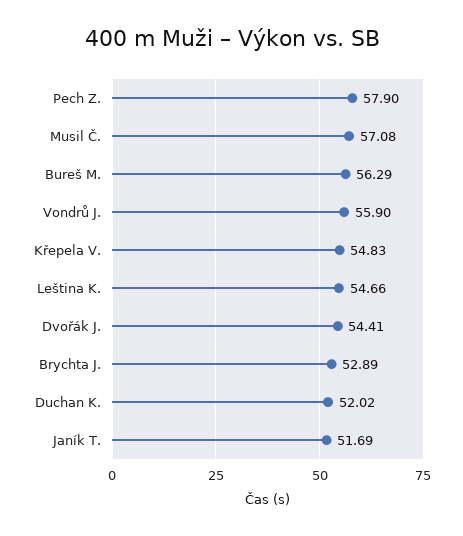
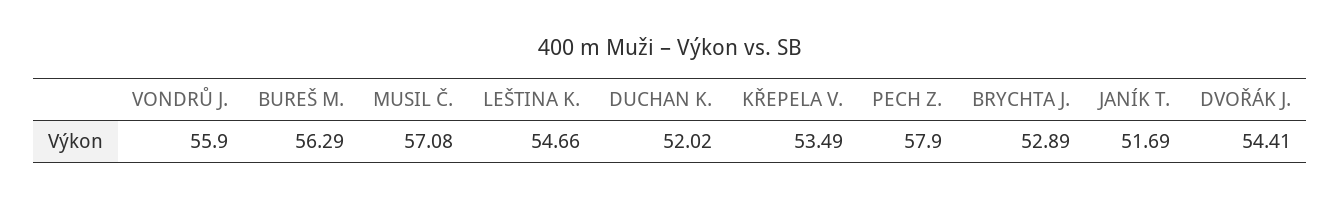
  {
    "Pech Z.": 57.9,
    "Musil Č.": 57.08,
    "Bureš M.": 56.29,
    "Vondrů J.": 55.9,
-   "Křepela V.": 54.83,
+   "Křepela V.": 53.49,
    "Leština K.": 54.66,
    "Dvořák J.": 54.41,
    "Brychta J.": 52.89,
    "Duchan K.": 52.02,
    "Janík T.": 51.69
  }

